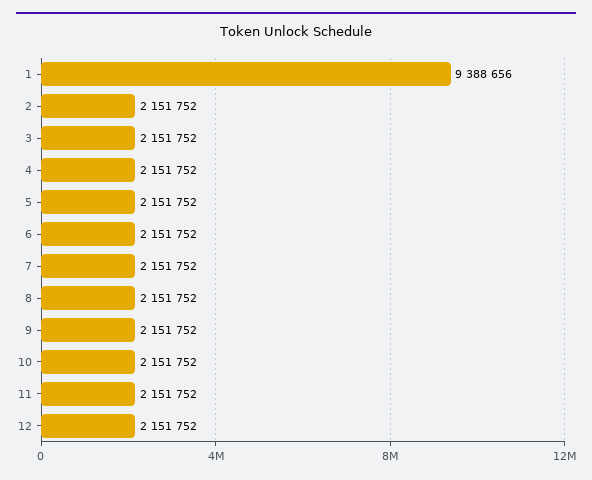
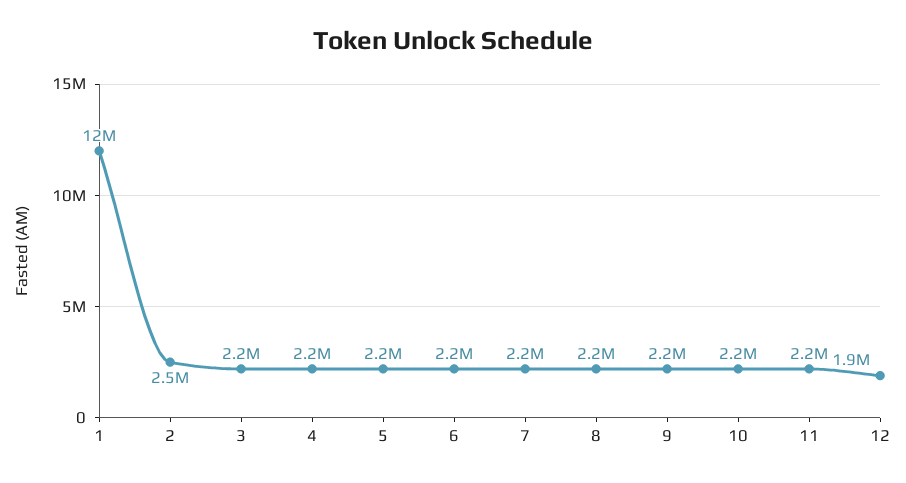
  {
-   "1": 9388656,
+   "1": 12000000,
-   "2": 2151752,
+   "2": 2500000,
    "3": 2151752,
    "4": 2151752,
    "5": 2151752,
    "6": 2151752,
    "7": 2151752,
    "8": 2151752,
    "9": 2151752,
    "10": 2151752,
    "11": 2151752,
-   "12": 2151752
+   "12": 1900000
  }

